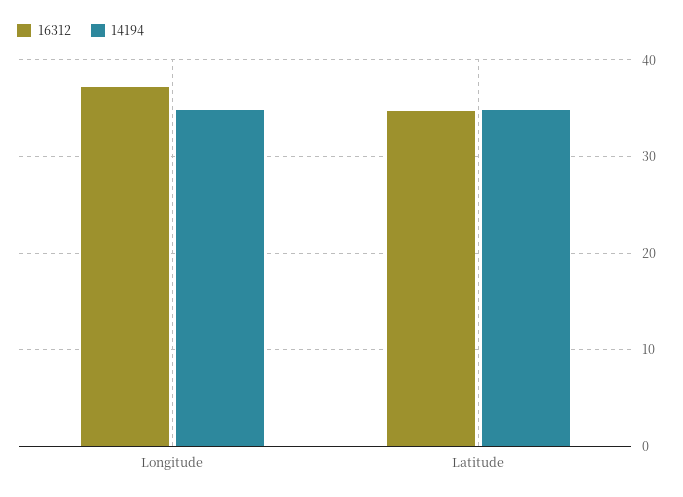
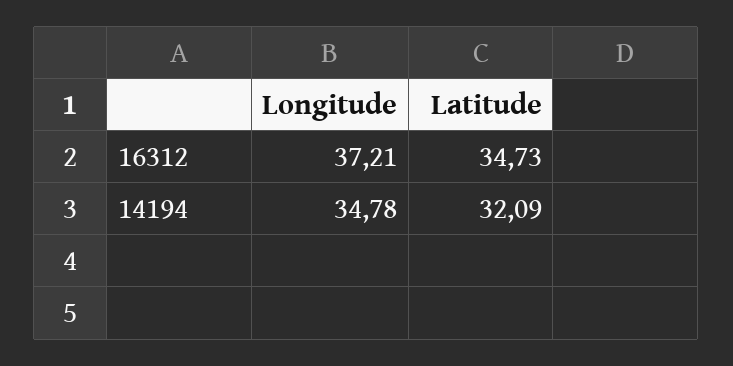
  {
    "16312": {
      "Longitude": 37.21,
      "Latitude": 34.73
    },
    "14194": {
      "Longitude": 34.78,
-     "Latitude": 35
+     "Latitude": 32.09
    }
  }

